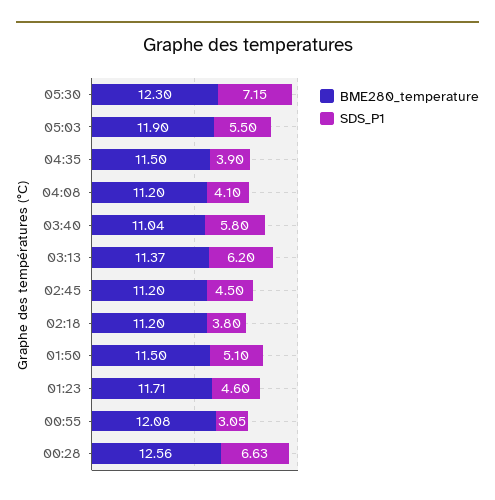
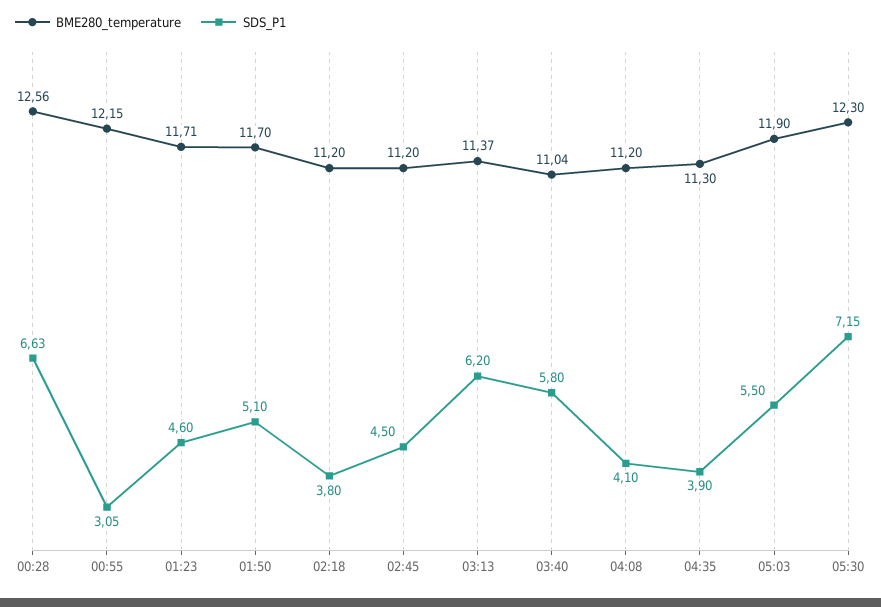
  {
    "BME280_temperature": {
      "05:30": 12.3,
      "05:03": 11.9,
-     "04:35": 11.5,
+     "04:35": 11.3,
      "04:08": 11.2,
      "03:40": 11.04,
      "03:13": 11.37,
      "02:45": 11.2,
      "02:18": 11.2,
-     "01:50": 11.5,
+     "01:50": 11.7,
      "01:23": 11.71,
-     "00:55": 12.08,
+     "00:55": 12.15,
      "00:28": 12.56
    },
    "SDS_P1": {
      "05:30": 7.15,
      "05:03": 5.5,
      "04:35": 3.9,
      "04:08": 4.1,
      "03:40": 5.8,
      "03:13": 6.2,
      "02:45": 4.5,
      "02:18": 3.8,
      "01:50": 5.1,
      "01:23": 4.6,
      "00:55": 3.05,
      "00:28": 6.63
    }
  }

